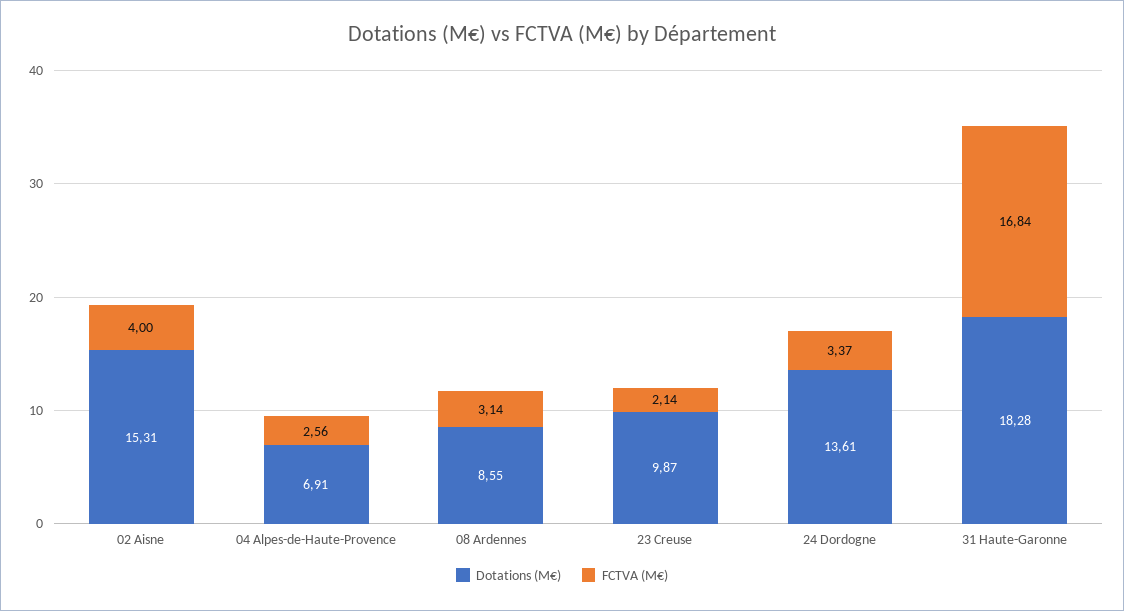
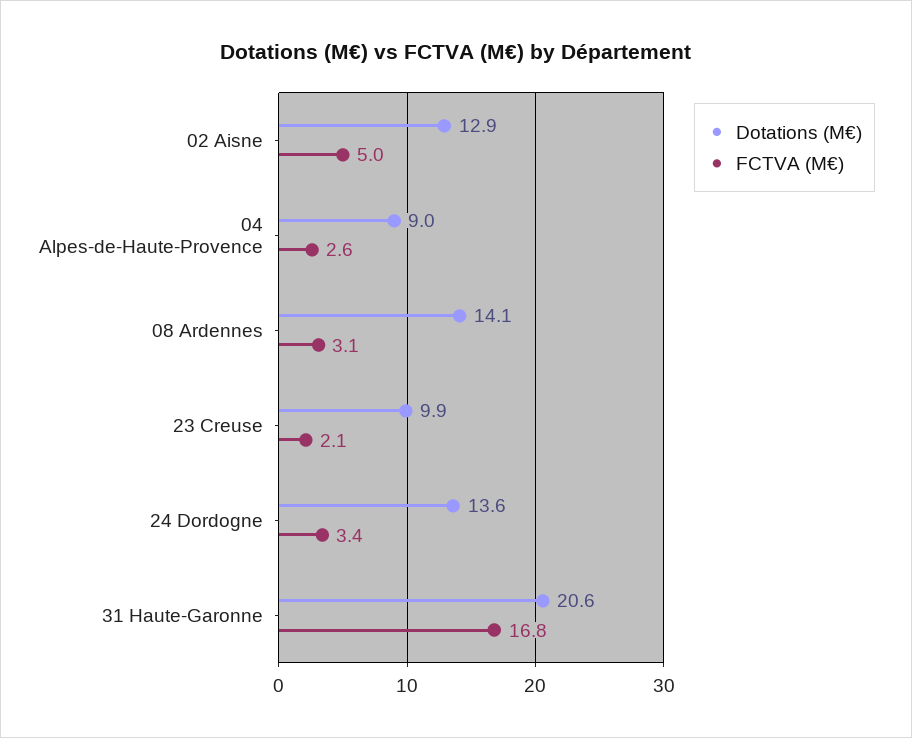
  {
    "Dotations (M€)": {
-     "02 Aisne": 15.31,
+     "02 Aisne": 12.9,
-     "04 Alpes-de-Haute-Provence": 6.91,
+     "04 Alpes-de-Haute-Provence": 9,
-     "08 Ardennes": 8.55,
+     "08 Ardennes": 14.1,
      "23 Creuse": 9.87,
      "24 Dordogne": 13.61,
-     "31 Haute-Garonne": 18.28
+     "31 Haute-Garonne": 20.6
    },
    "FCTVA (M€)": {
-     "02 Aisne": 4,
+     "02 Aisne": 5,
      "04 Alpes-de-Haute-Provence": 2.56,
      "08 Ardennes": 3.14,
      "23 Creuse": 2.14,
      "24 Dordogne": 3.37,
      "31 Haute-Garonne": 16.84
    }
  }

